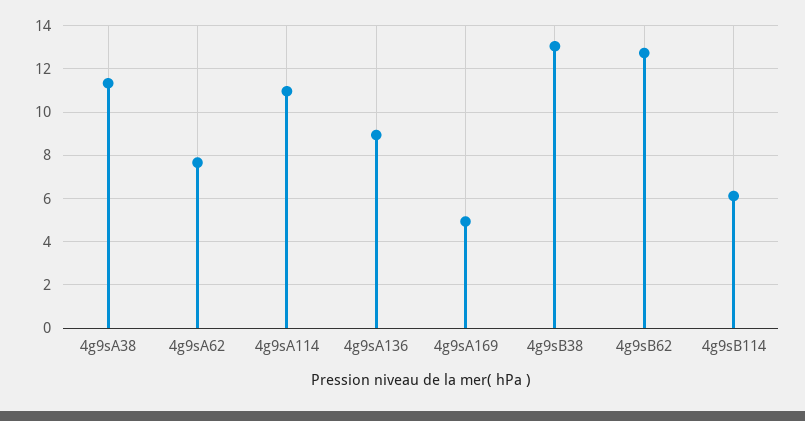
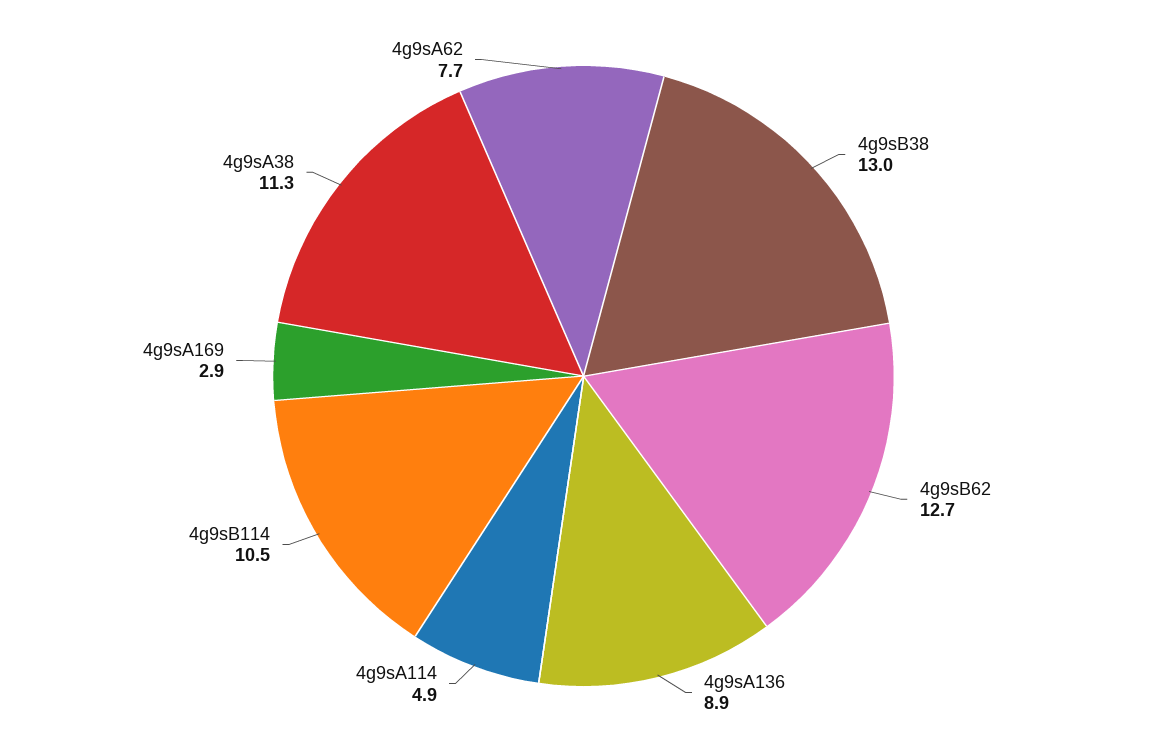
  {
    "4g9sA38": 11.3,
    "4g9sA62": 7.7,
-   "4g9sA114": 11,
+   "4g9sA114": 4.9,
    "4g9sA136": 8.9,
-   "4g9sA169": 5,
+   "4g9sA169": 2.9,
    "4g9sB38": 13,
    "4g9sB62": 12.7,
-   "4g9sB114": 6
+   "4g9sB114": 10.5
  }

